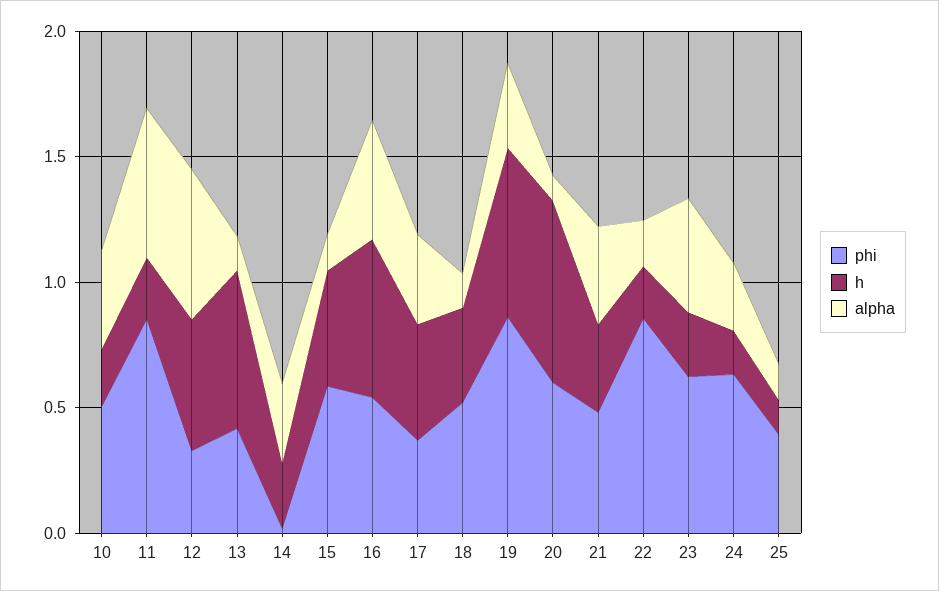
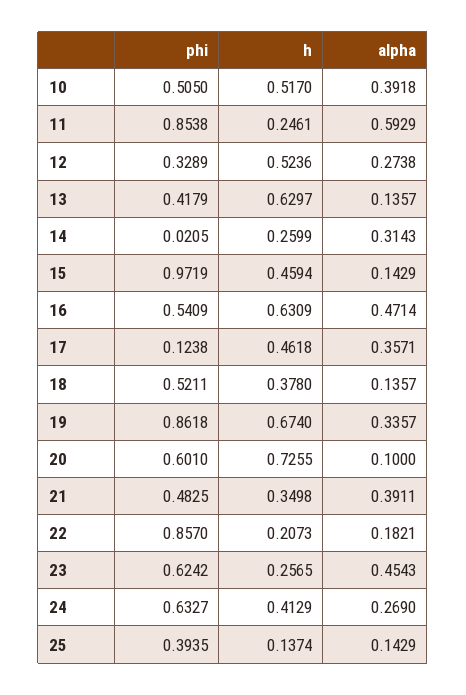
  {
    "phi": {
      "10": 0.505,
      "11": 0.8538,
      "12": 0.3289,
      "13": 0.4179,
      "14": 0.0205,
-     "15": 0.6,
+     "15": 0.9719,
      "16": 0.5409,
-     "17": 0.4,
+     "17": 0.1238,
      "18": 0.5211,
      "19": 0.8618,
      "20": 0.601,
      "21": 0.4825,
      "22": 0.857,
      "23": 0.6242,
      "24": 0.6327,
      "25": 0.3935
    },
    "h": {
-     "10": 0.2,
+     "10": 0.517,
      "11": 0.2461,
      "12": 0.5236,
      "13": 0.6297,
      "14": 0.2599,
      "15": 0.4594,
      "16": 0.6309,
      "17": 0.4618,
      "18": 0.378,
      "19": 0.674,
      "20": 0.7255,
      "21": 0.3498,
      "22": 0.2073,
      "23": 0.2565,
-     "24": 0.2,
+     "24": 0.4129,
      "25": 0.1374
    },
    "alpha": {
      "10": 0.3918,
      "11": 0.5929,
-     "12": 0.6,
+     "12": 0.2738,
      "13": 0.1357,
      "14": 0.3143,
      "15": 0.1429,
      "16": 0.4714,
      "17": 0.3571,
      "18": 0.1357,
      "19": 0.3357,
      "20": 0.1,
      "21": 0.3911,
      "22": 0.1821,
      "23": 0.4543,
      "24": 0.269,
      "25": 0.1429
    }
  }

